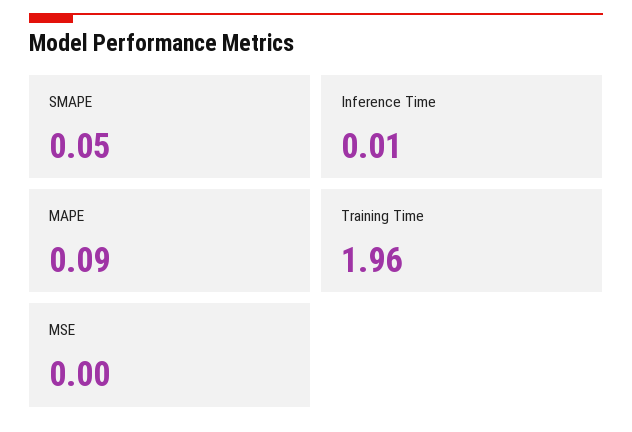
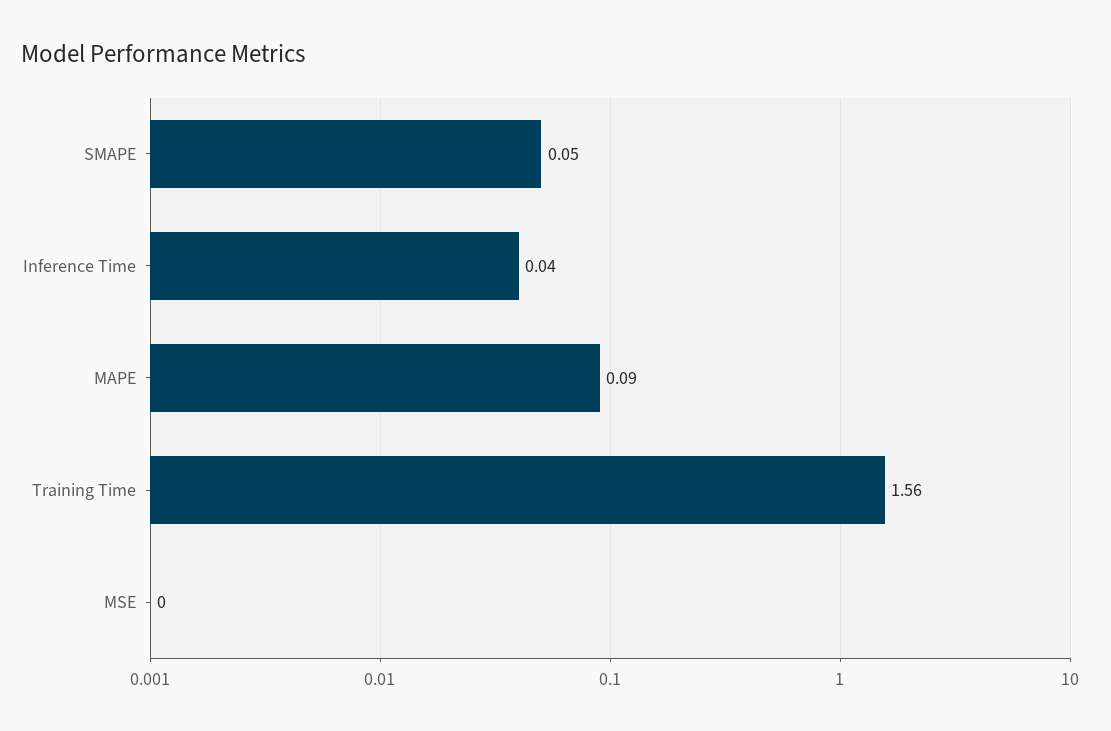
  {
    "SMAPE": 0.05,
-   "Inference Time": 0.01,
+   "Inference Time": 0.04,
    "MAPE": 0.09,
-   "Training Time": 1.96,
+   "Training Time": 1.56,
    "MSE": 0
  }

